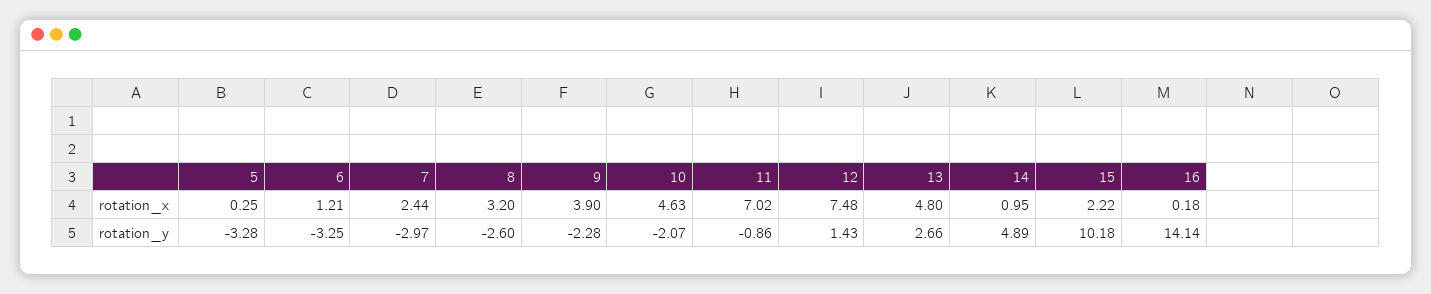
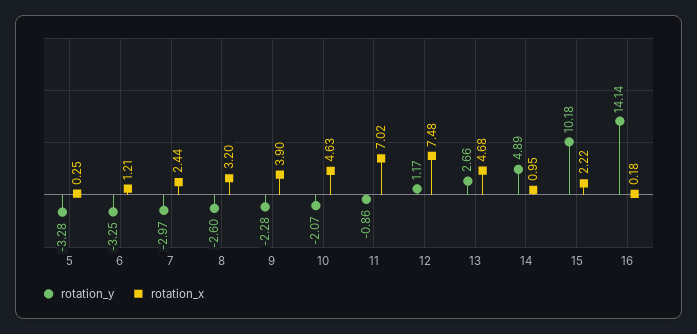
  {
    "rotation_x": {
      "5": 0.25,
      "6": 1.21,
      "7": 2.44,
      "8": 3.2,
      "9": 3.9,
      "10": 4.63,
      "11": 7.02,
      "12": 7.48,
-     "13": 4.8,
+     "13": 4.68,
      "14": 0.95,
      "15": 2.22,
      "16": 0.18
    },
    "rotation_y": {
      "5": -3.28,
      "6": -3.25,
      "7": -2.97,
      "8": -2.6,
      "9": -2.28,
      "10": -2.07,
      "11": -0.86,
-     "12": 1.43,
+     "12": 1.17,
      "13": 2.66,
      "14": 4.89,
      "15": 10.18,
      "16": 14.14
    }
  }

